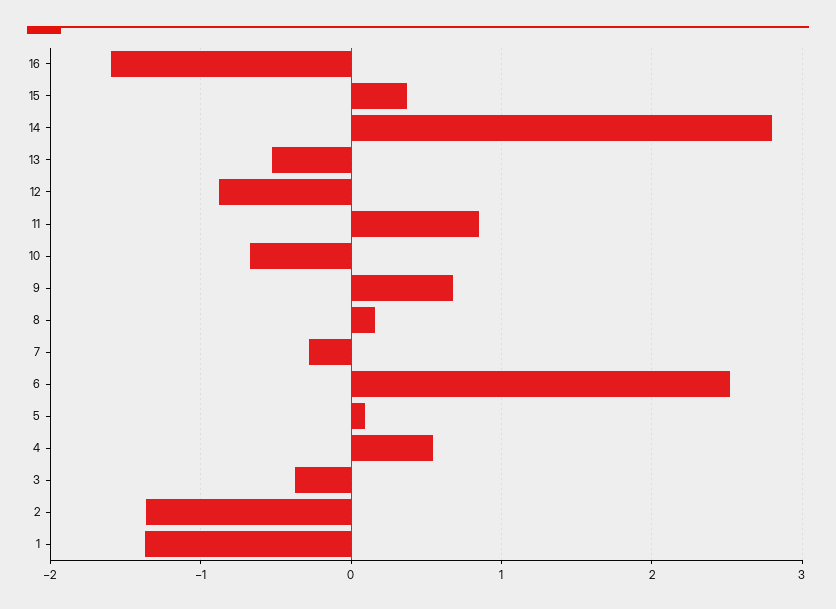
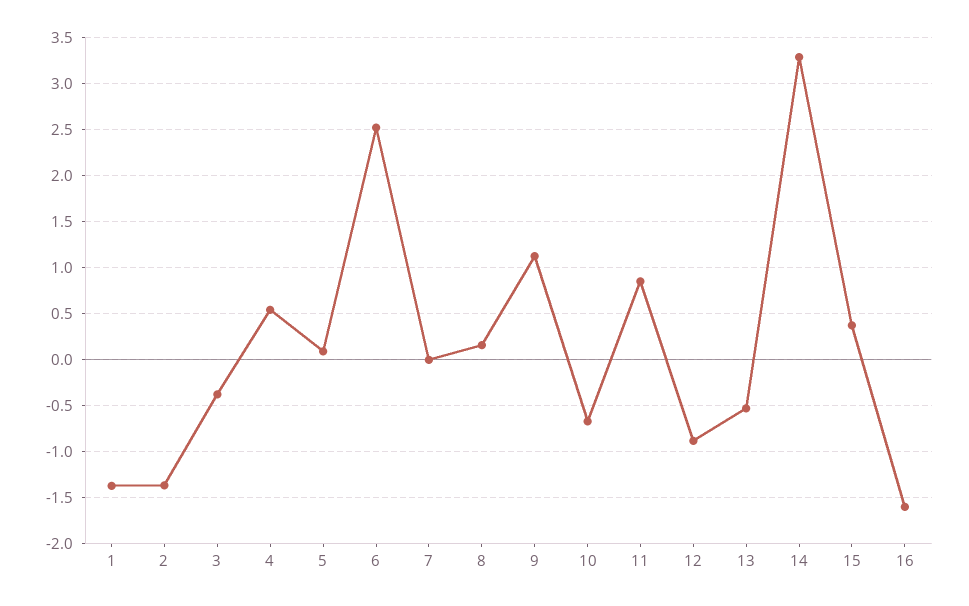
  {
    "16": -1.6,
    "15": 0.4,
-   "14": 2.8,
+   "14": 3.3,
    "13": -0.5,
    "12": -0.9,
    "11": 0.9,
    "10": -0.7,
-   "9": 0.7,
+   "9": 1.1,
    "8": 0.2,
-   "7": -0.3,
+   "7": 0,
    "6": 2.5,
    "5": 0.1,
    "4": 0.5,
    "3": -0.4,
    "2": -1.4,
    "1": -1.4
  }

